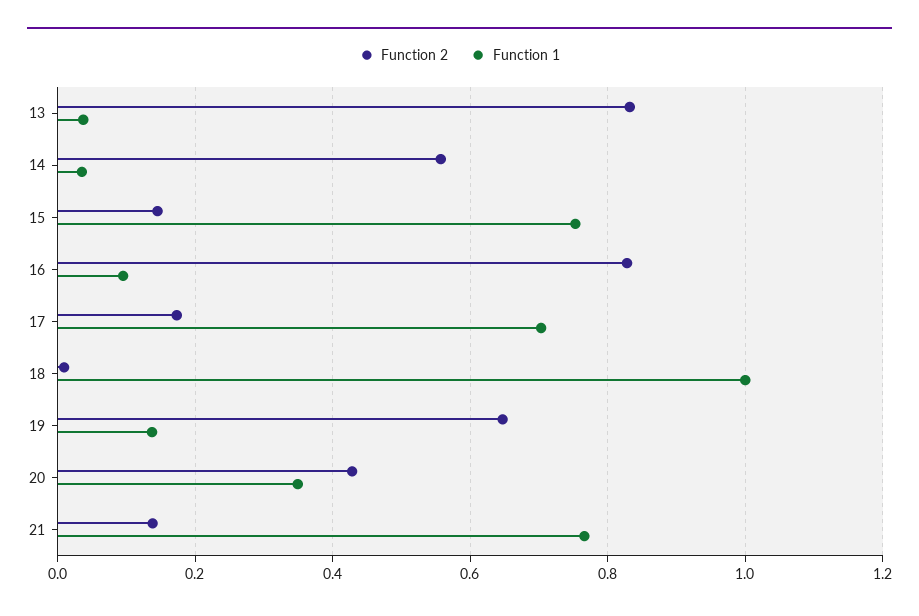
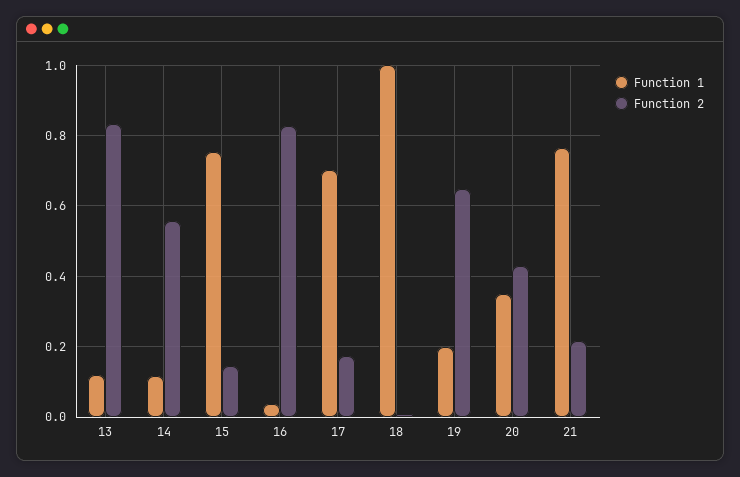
  {
    "Function 2": {
      "13": 0.84,
      "14": 0.56,
      "15": 0.14,
      "16": 0.82,
      "17": 0.18,
      "18": 0,
      "19": 0.64,
      "20": 0.42,
-     "21": 0.14
+     "21": 0.22
    },
    "Function 1": {
-     "13": 0.04,
+     "13": 0.12,
-     "14": 0.04,
+     "14": 0.12,
      "15": 0.76,
-     "16": 0.1,
+     "16": 0.04,
      "17": 0.7,
      "18": 1,
-     "19": 0.14,
+     "19": 0.2,
      "20": 0.34,
      "21": 0.76
    }
  }

